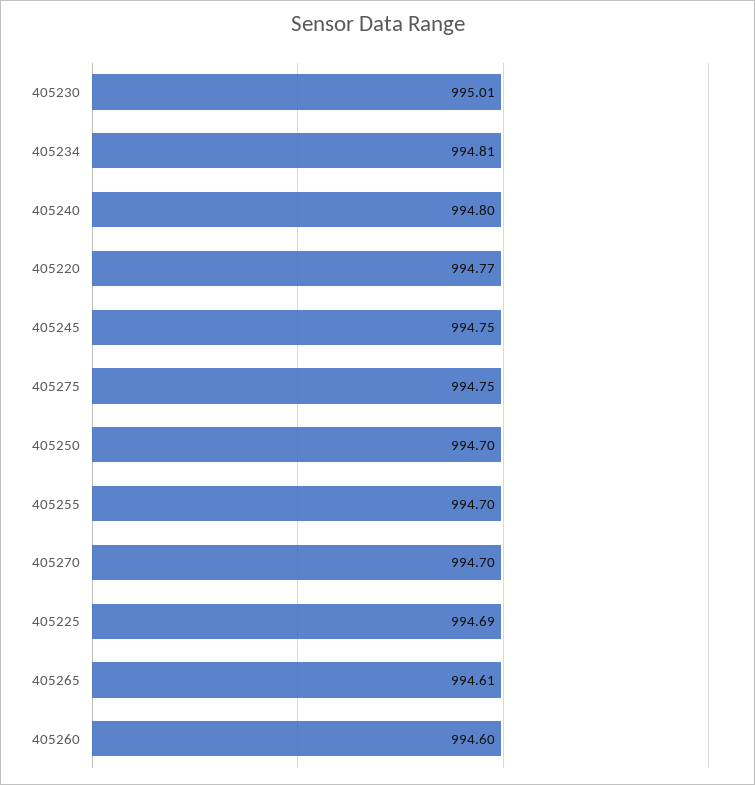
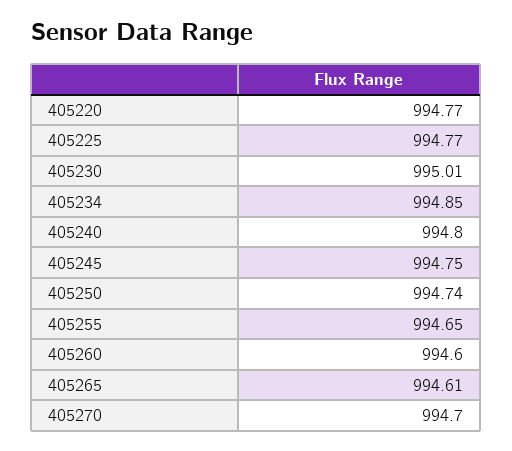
  {
    "405230": 995.01,
-   "405234": 994.81,
+   "405234": 994.85,
    "405240": 994.8,
    "405220": 994.77,
    "405245": 994.75,
-   "405275": 994.75,
-   "405250": 994.7,
+   "405250": 994.74,
-   "405255": 994.7,
+   "405255": 994.65,
    "405270": 994.7,
-   "405225": 994.69,
+   "405225": 994.77,
    "405265": 994.61,
    "405260": 994.6
  }

